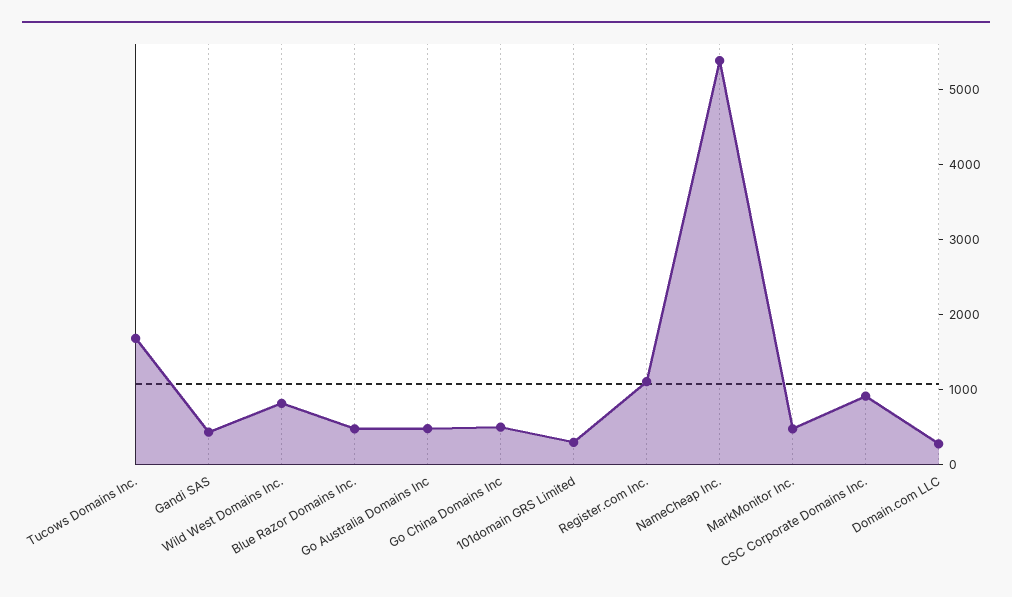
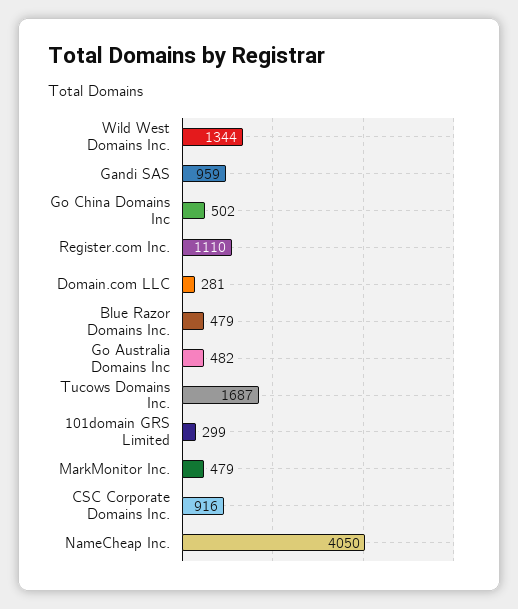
  {
    "Tucows Domains Inc.": 1687,
-   "Gandi SAS": 400,
+   "Gandi SAS": 959,
-   "Wild West Domains Inc.": 800,
+   "Wild West Domains Inc.": 1344,
    "Blue Razor Domains Inc.": 479,
    "Go Australia Domains Inc": 482,
    "Go China Domains Inc": 502,
    "101domain GRS Limited": 299,
    "Register.com Inc.": 1110,
-   "NameCheap Inc.": 5400,
+   "NameCheap Inc.": 4050,
    "MarkMonitor Inc.": 479,
    "CSC Corporate Domains Inc.": 916,
    "Domain.com LLC": 281
  }

